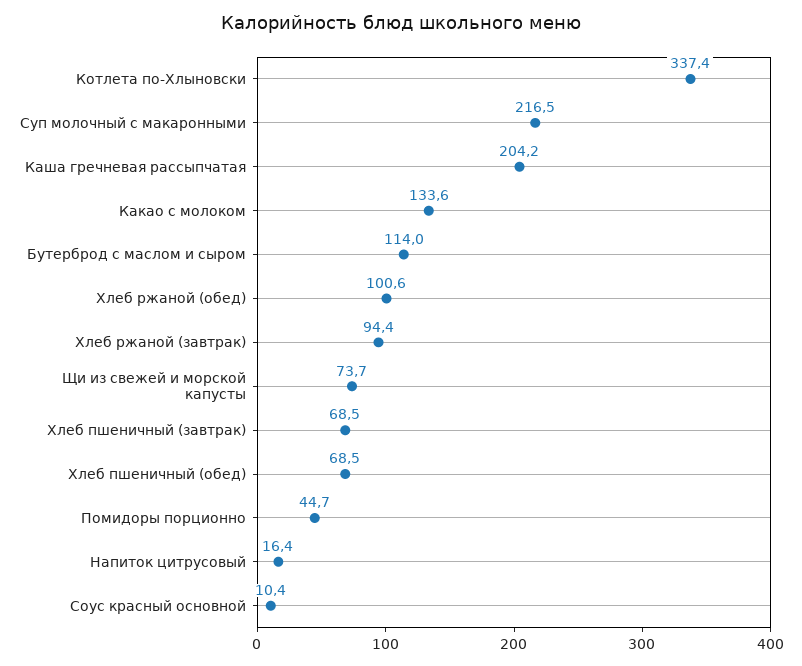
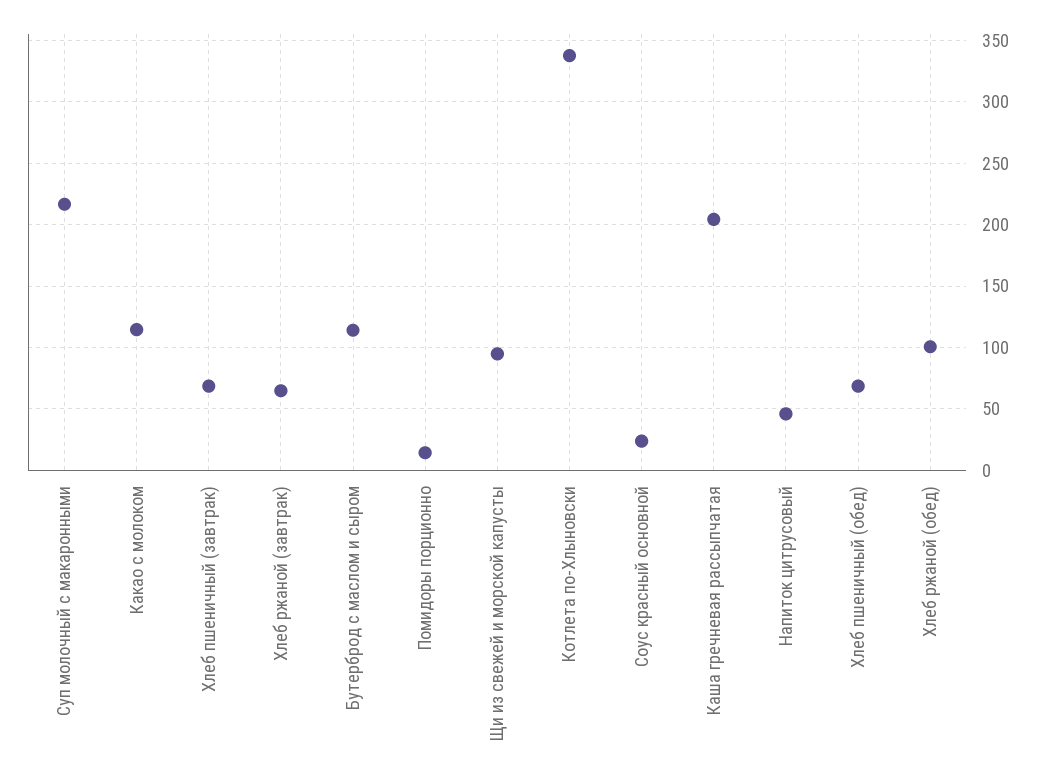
  {
    "Котлета по-Хлыновски": 337.4,
    "Суп молочный с макаронными": 216.5,
    "Каша гречневая рассыпчатая": 204.2,
-   "Какао с молоком": 133.6,
+   "Какао с молоком": 115,
    "Бутерброд с маслом и сыром": 114,
    "Хлеб ржаной (обед)": 100.6,
-   "Хлеб ржаной (завтрак)": 94.4,
+   "Хлеб ржаной (завтрак)": 65,
-   "Щи из свежей и морской капусты": 73.7,
+   "Щи из свежей и морской капусты": 95,
    "Хлеб пшеничный (завтрак)": 68.5,
    "Хлеб пшеничный (обед)": 68.5,
-   "Помидоры порционно": 44.7,
+   "Помидоры порционно": 15,
-   "Напиток цитрусовый": 16.4,
+   "Напиток цитрусовый": 45,
-   "Соус красный основной": 10.4
+   "Соус красный основной": 25
  }

